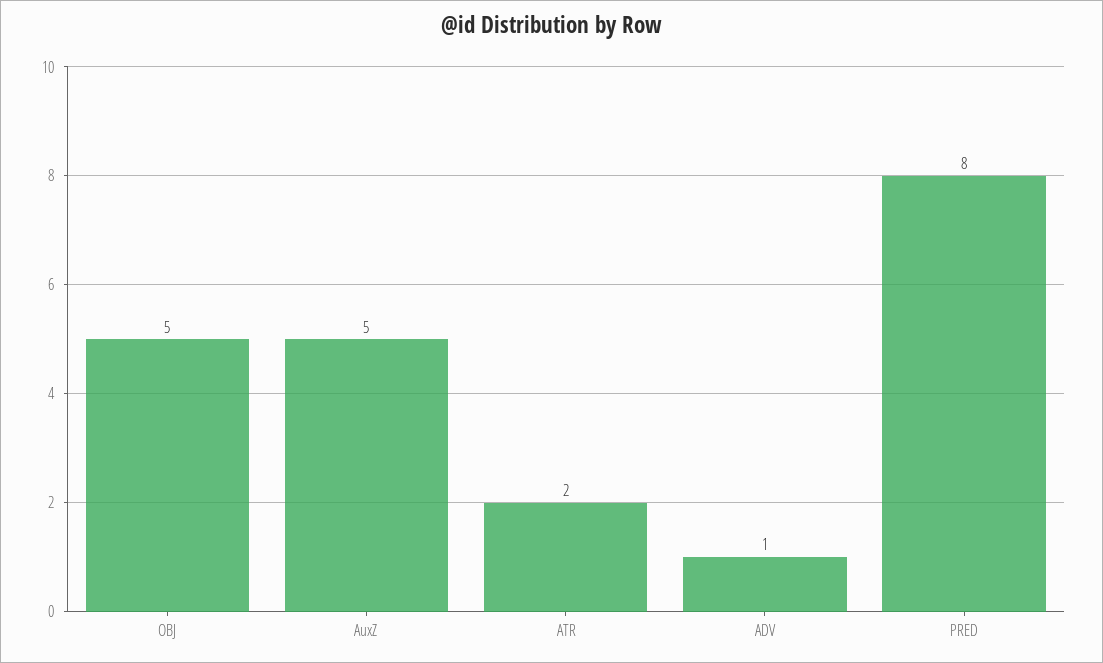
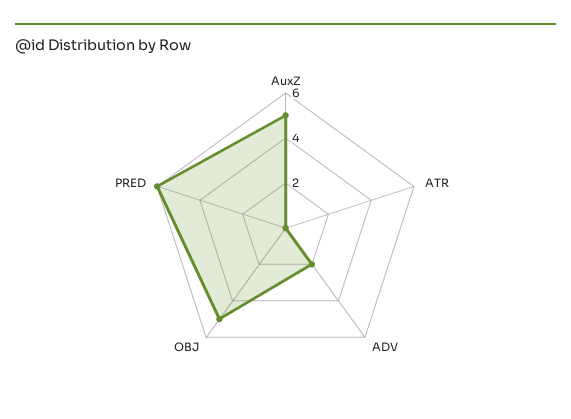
  {
    "OBJ": 5,
    "AuxZ": 5,
-   "ATR": 2,
+   "ATR": 0,
-   "ADV": 1,
+   "ADV": 2,
-   "PRED": 8
+   "PRED": 6
  }

